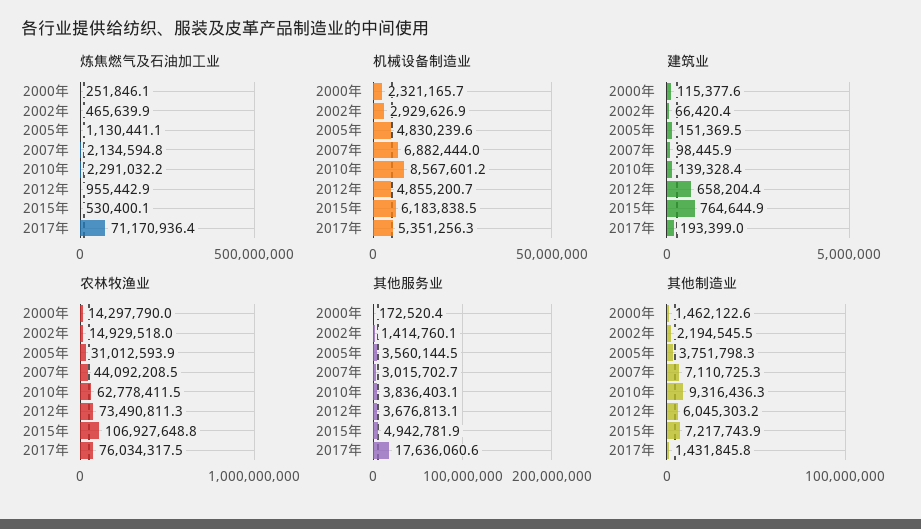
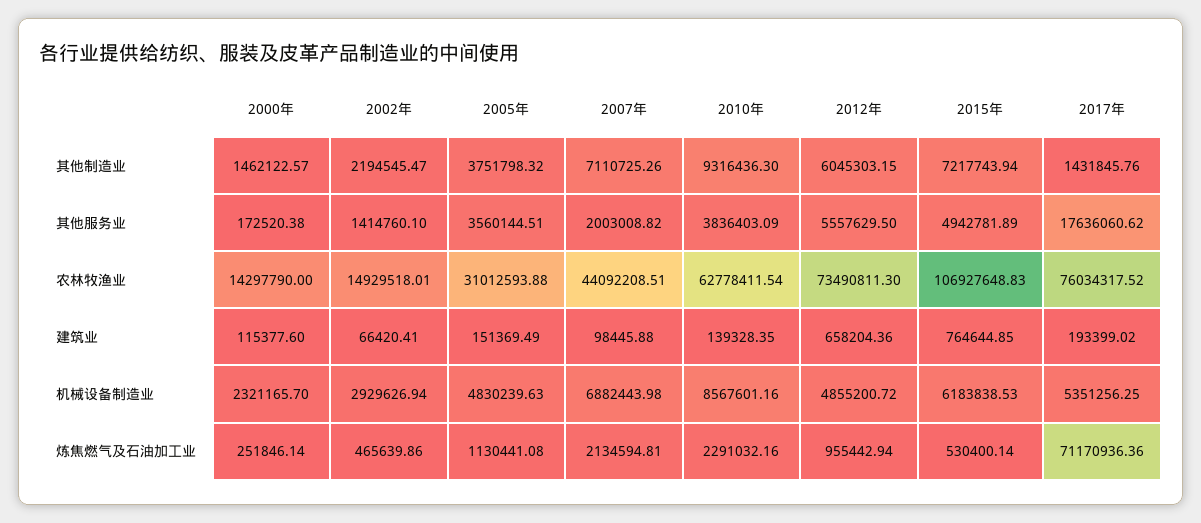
  {
    "炼焦燃气及石油加工业": {
      "2000年": 251846.14,
      "2002年": 465639.86,
      "2005年": 1130441.08,
      "2007年": 2134594.81,
      "2010年": 2291032.16,
      "2012年": 955442.94,
      "2015年": 530400.14,
      "2017年": 71170936.36
    },
    "机械设备制造业": {
      "2000年": 2321165.7,
      "2002年": 2929626.94,
      "2005年": 4830239.63,
      "2007年": 6882443.98,
      "2010年": 8567601.16,
      "2012年": 4855200.72,
      "2015年": 6183838.53,
      "2017年": 5351256.25
    },
    "建筑业": {
      "2000年": 115377.6,
      "2002年": 66420.41,
      "2005年": 151369.49,
      "2007年": 98445.88,
      "2010年": 139328.35,
      "2012年": 658204.36,
      "2015年": 764644.85,
      "2017年": 193399.02
    },
    "农林牧渔业": {
      "2000年": 14297790,
      "2002年": 14929518.01,
      "2005年": 31012593.88,
      "2007年": 44092208.51,
      "2010年": 62778411.54,
      "2012年": 73490811.3,
      "2015年": 106927648.83,
      "2017年": 76034317.52
    },
    "其他服务业": {
      "2000年": 172520.38,
      "2002年": 1414760.1,
      "2005年": 3560144.51,
-     "2007年": 3015702.7,
+     "2007年": 2003008.82,
      "2010年": 3836403.09,
-     "2012年": 3676813.1,
+     "2012年": 5557629.5,
      "2015年": 4942781.89,
      "2017年": 17636060.62
    },
    "其他制造业": {
      "2000年": 1462122.57,
      "2002年": 2194545.47,
      "2005年": 3751798.32,
      "2007年": 7110725.26,
      "2010年": 9316436.3,
      "2012年": 6045303.15,
      "2015年": 7217743.94,
      "2017年": 1431845.76
    }
  }

